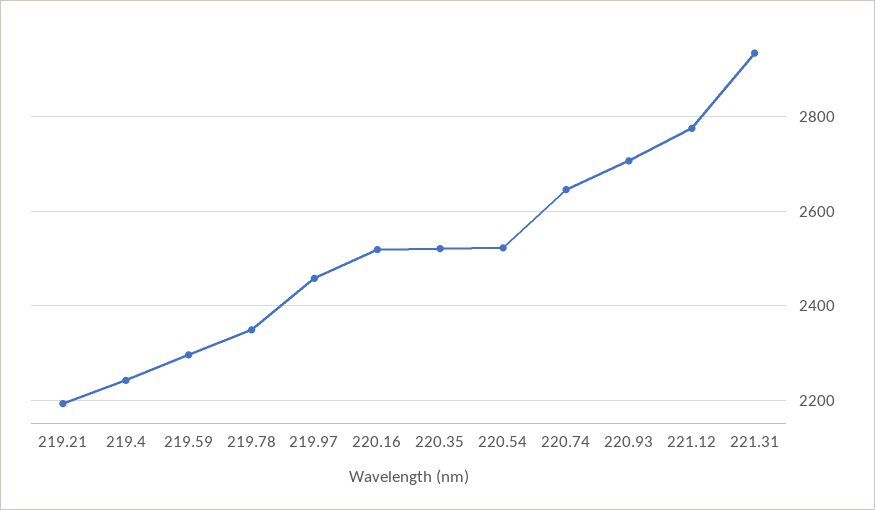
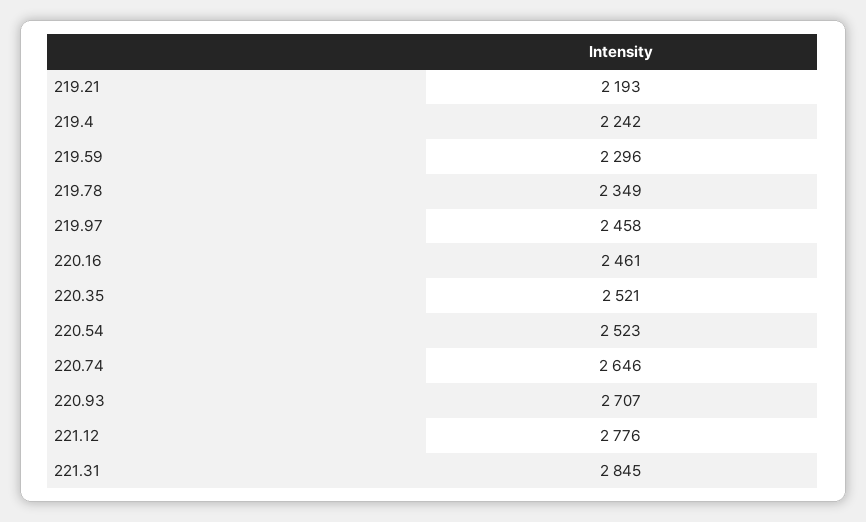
  {
    "219.21": 2193,
    "219.4": 2242,
    "219.59": 2296,
    "219.78": 2349,
    "219.97": 2458,
-   "220.16": 2520,
+   "220.16": 2461,
    "220.35": 2521,
    "220.54": 2523,
    "220.74": 2646,
    "220.93": 2707,
    "221.12": 2776,
-   "221.31": 2940
+   "221.31": 2845
  }

